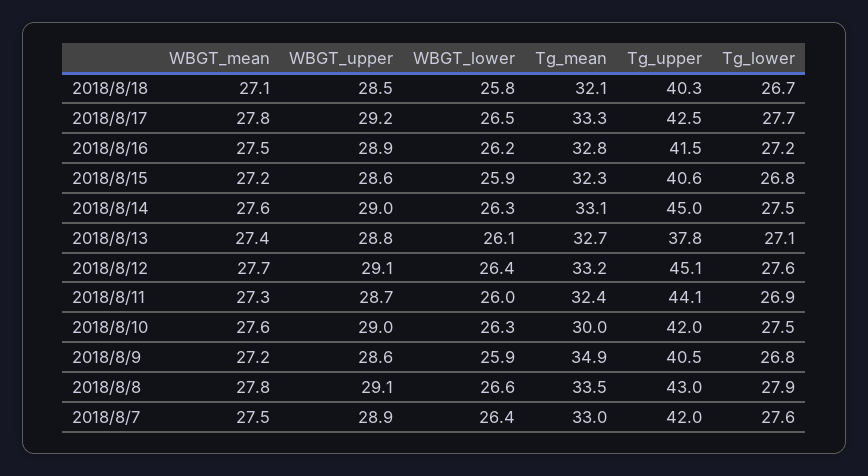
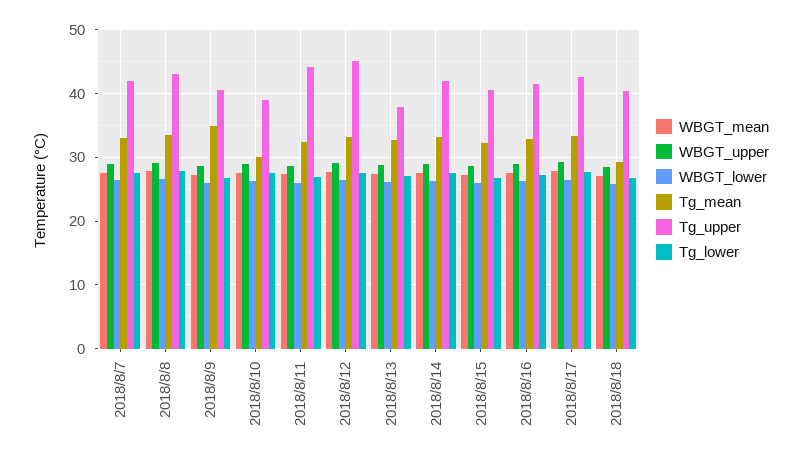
  {
    "WBGT_mean": {
      "2018/8/18": 27.1,
      "2018/8/17": 27.8,
      "2018/8/16": 27.5,
      "2018/8/15": 27.2,
      "2018/8/14": 27.6,
      "2018/8/13": 27.4,
      "2018/8/12": 27.7,
      "2018/8/11": 27.3,
      "2018/8/10": 27.6,
      "2018/8/9": 27.2,
      "2018/8/8": 27.8,
      "2018/8/7": 27.5
    },
    "WBGT_upper": {
      "2018/8/18": 28.5,
      "2018/8/17": 29.2,
      "2018/8/16": 28.9,
      "2018/8/15": 28.6,
      "2018/8/14": 29,
      "2018/8/13": 28.8,
      "2018/8/12": 29.1,
      "2018/8/11": 28.7,
      "2018/8/10": 29,
      "2018/8/9": 28.6,
      "2018/8/8": 29.1,
      "2018/8/7": 28.9
    },
    "WBGT_lower": {
      "2018/8/18": 25.8,
      "2018/8/17": 26.5,
      "2018/8/16": 26.2,
      "2018/8/15": 25.9,
      "2018/8/14": 26.3,
      "2018/8/13": 26.1,
      "2018/8/12": 26.4,
      "2018/8/11": 26,
      "2018/8/10": 26.3,
      "2018/8/9": 25.9,
      "2018/8/8": 26.6,
      "2018/8/7": 26.4
    },
    "Tg_mean": {
-     "2018/8/18": 32.1,
+     "2018/8/18": 29,
      "2018/8/17": 33.3,
      "2018/8/16": 32.8,
      "2018/8/15": 32.3,
      "2018/8/14": 33.1,
      "2018/8/13": 32.7,
      "2018/8/12": 33.2,
      "2018/8/11": 32.4,
      "2018/8/10": 30,
      "2018/8/9": 34.9,
      "2018/8/8": 33.5,
      "2018/8/7": 33
    },
    "Tg_upper": {
      "2018/8/18": 40.3,
      "2018/8/17": 42.5,
      "2018/8/16": 41.5,
      "2018/8/15": 40.6,
-     "2018/8/14": 45,
+     "2018/8/14": 42,
      "2018/8/13": 37.8,
      "2018/8/12": 45.1,
      "2018/8/11": 44.1,
-     "2018/8/10": 42,
+     "2018/8/10": 39,
      "2018/8/9": 40.5,
      "2018/8/8": 43,
      "2018/8/7": 42
    },
    "Tg_lower": {
      "2018/8/18": 26.7,
      "2018/8/17": 27.7,
      "2018/8/16": 27.2,
      "2018/8/15": 26.8,
      "2018/8/14": 27.5,
      "2018/8/13": 27.1,
      "2018/8/12": 27.6,
      "2018/8/11": 26.9,
      "2018/8/10": 27.5,
      "2018/8/9": 26.8,
      "2018/8/8": 27.9,
      "2018/8/7": 27.6
    }
  }

